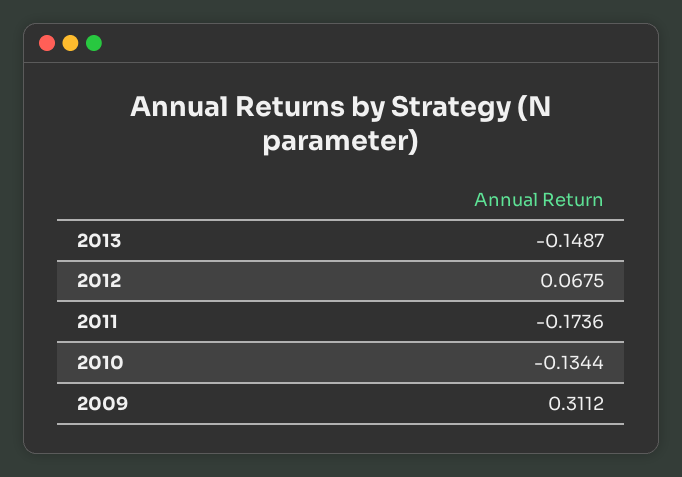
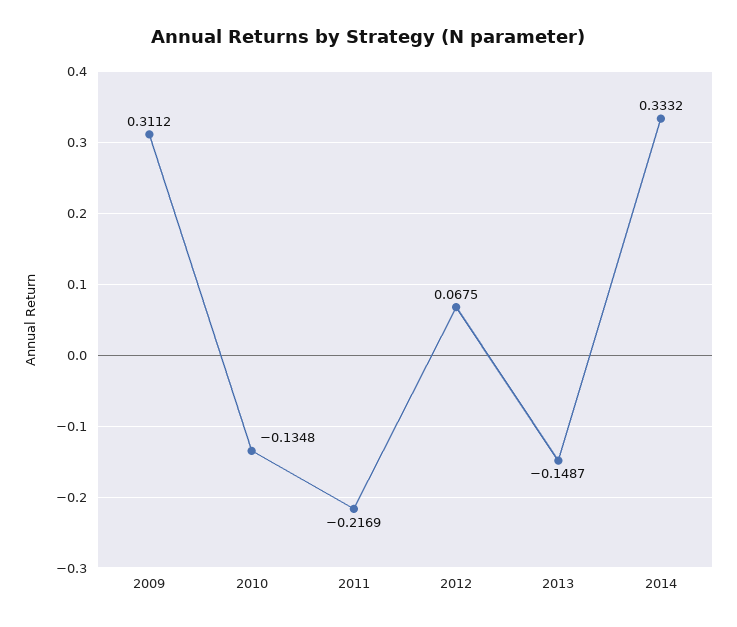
  {
    "2013": -0.1487,
    "2012": 0.0675,
-   "2011": -0.1736,
+   "2011": -0.2169,
-   "2010": -0.1344,
+   "2010": -0.1348,
-   "2009": 0.3112
+   "2009": 0.3112,
+   "2014": 0.3332
  }

